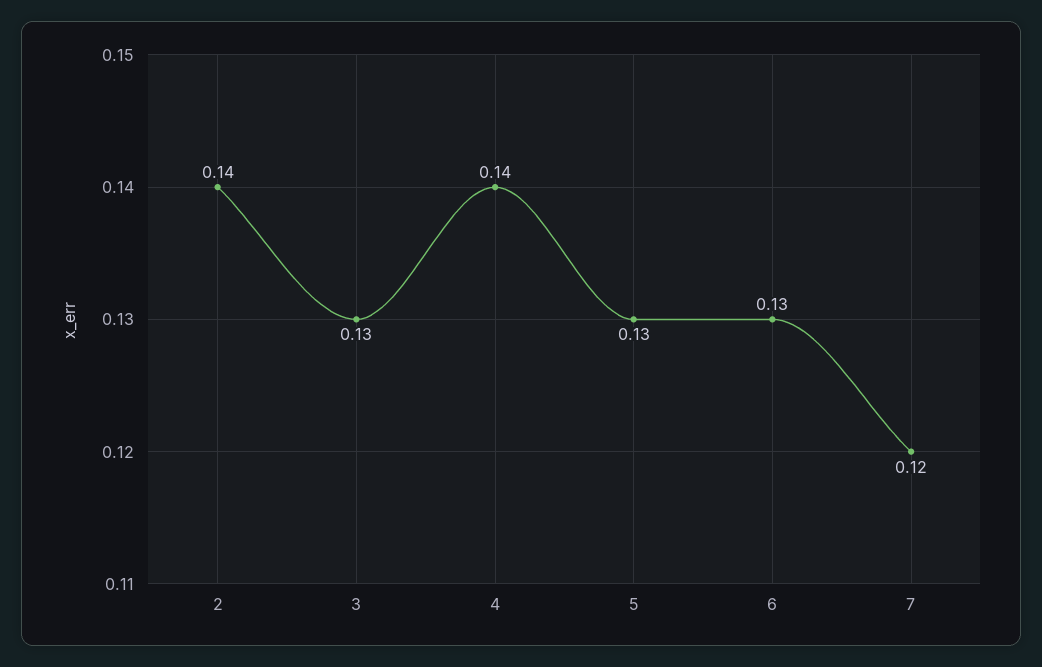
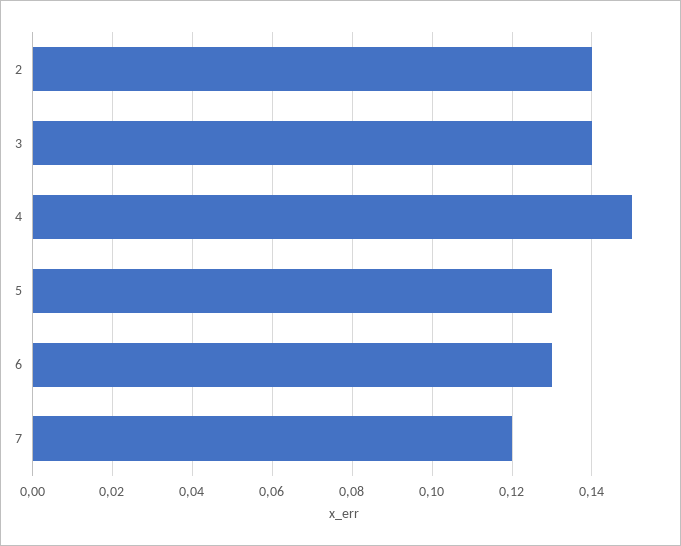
  {
    "2": 0.14,
-   "3": 0.13,
+   "3": 0.14,
-   "4": 0.14,
+   "4": 0.15,
    "5": 0.13,
    "6": 0.13,
    "7": 0.12
  }

